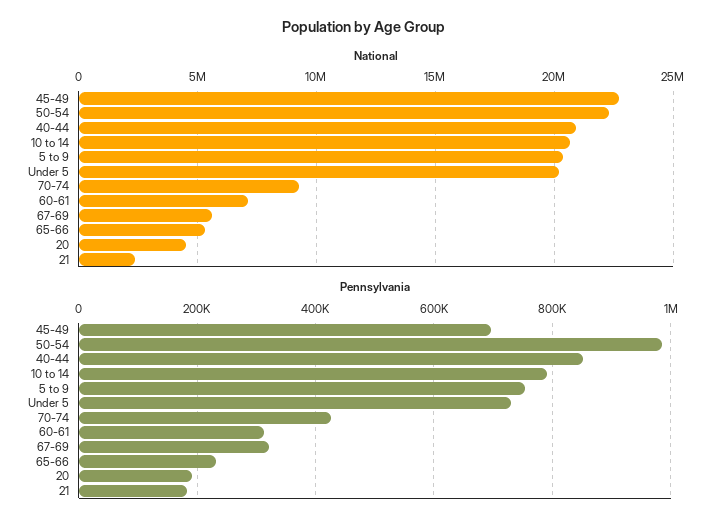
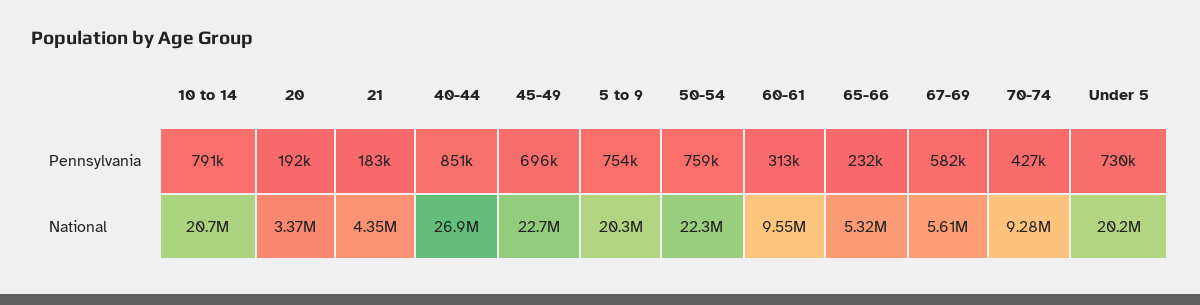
  {
    "National": {
      "45-49": 22700000,
      "50-54": 22300000,
-     "40-44": 21000000,
+     "40-44": 26900000,
      "10 to 14": 20700000,
      "5 to 9": 20300000,
      "Under 5": 20200000,
      "70-74": 9280000,
-     "60-61": 7000000,
+     "60-61": 9550000,
      "67-69": 5610000,
      "65-66": 5320000,
-     "20": 4500000,
+     "20": 3370000,
-     "21": 2500000
+     "21": 4350000
    },
    "Pennsylvania": {
      "45-49": 696000,
-     "50-54": 980000,
+     "50-54": 759000,
      "40-44": 851000,
      "10 to 14": 791000,
      "5 to 9": 754000,
      "Under 5": 730000,
      "70-74": 427000,
      "60-61": 313000,
-     "67-69": 320000,
+     "67-69": 582000,
      "65-66": 232000,
      "20": 192000,
      "21": 183000
    }
  }

